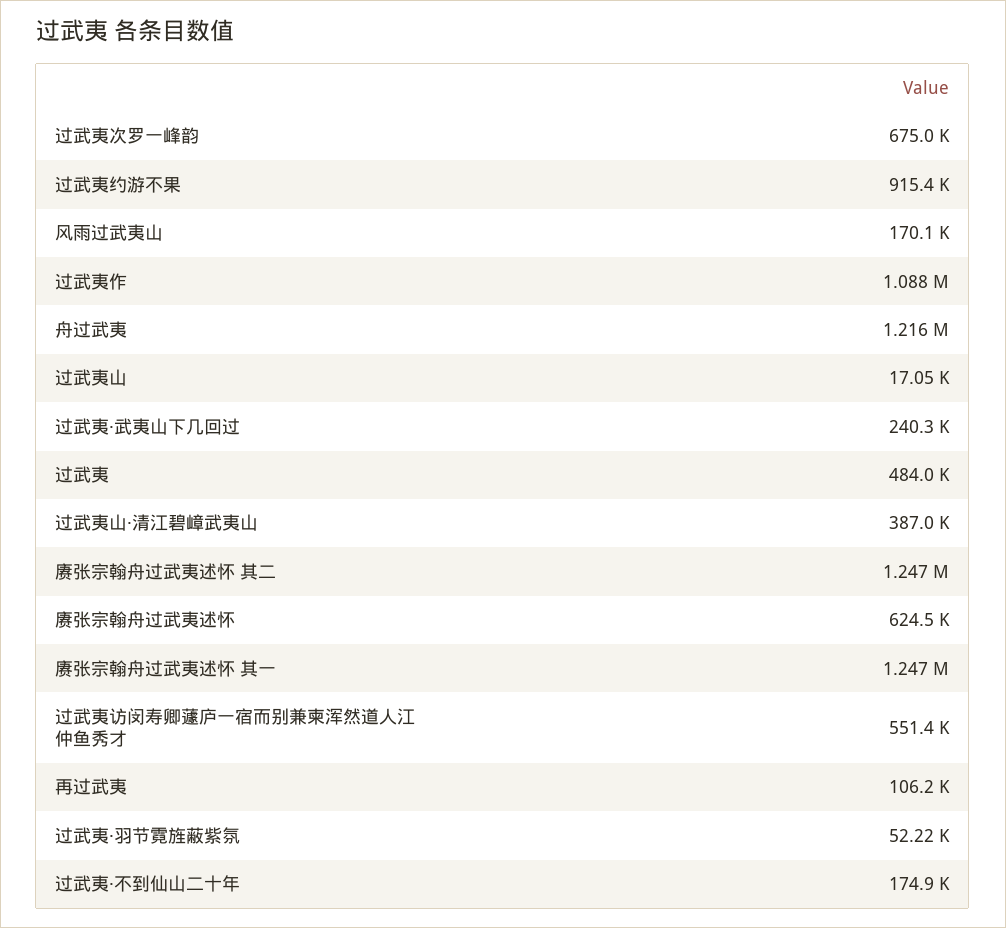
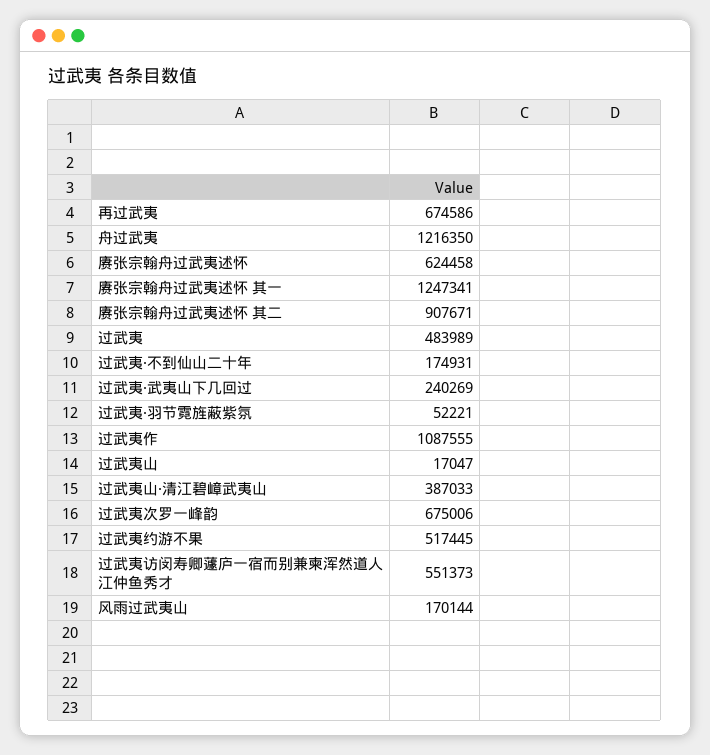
  {
    "过武夷次罗一峰韵": 675006,
-   "过武夷约游不果": 915400,
+   "过武夷约游不果": 517445,
    "风雨过武夷山": 170144,
    "过武夷作": 1087555,
    "舟过武夷": 1216350,
    "过武夷山": 17047,
    "过武夷·武夷山下几回过": 240269,
    "过武夷": 483989,
    "过武夷山·清江碧嶂武夷山": 387033,
-   "赓张宗翰舟过武夷述怀 其二": 1247000,
+   "赓张宗翰舟过武夷述怀 其二": 907671,
    "赓张宗翰舟过武夷述怀": 624458,
    "赓张宗翰舟过武夷述怀 其一": 1247341,
    "过武夷访闵寿卿蘧庐一宿而别兼柬浑然道人江仲鱼秀才": 551373,
-   "再过武夷": 106200,
+   "再过武夷": 674586,
    "过武夷·羽节霓旌蔽紫氛": 52221,
    "过武夷·不到仙山二十年": 174931
  }

